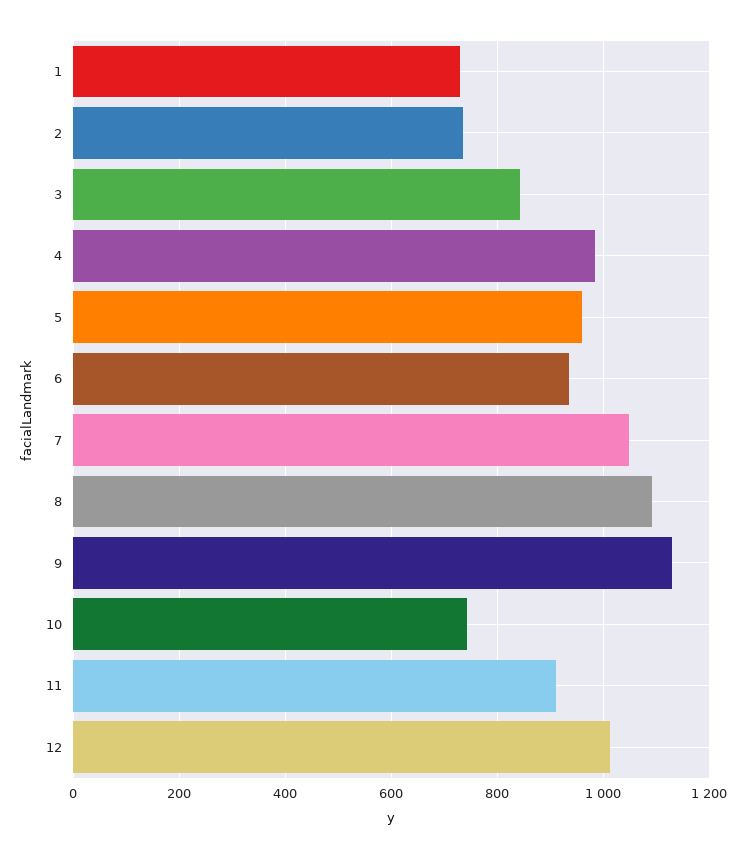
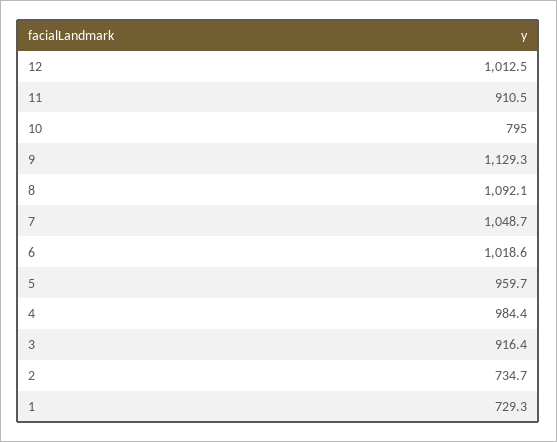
  {
    "1": 729.3,
    "2": 734.7,
-   "3": 840,
+   "3": 916.4,
    "4": 984.4,
    "5": 959.7,
-   "6": 940,
+   "6": 1018.6,
    "7": 1048.7,
    "8": 1092.1,
    "9": 1129.3,
-   "10": 740,
+   "10": 795,
    "11": 910.5,
    "12": 1012.5
  }

